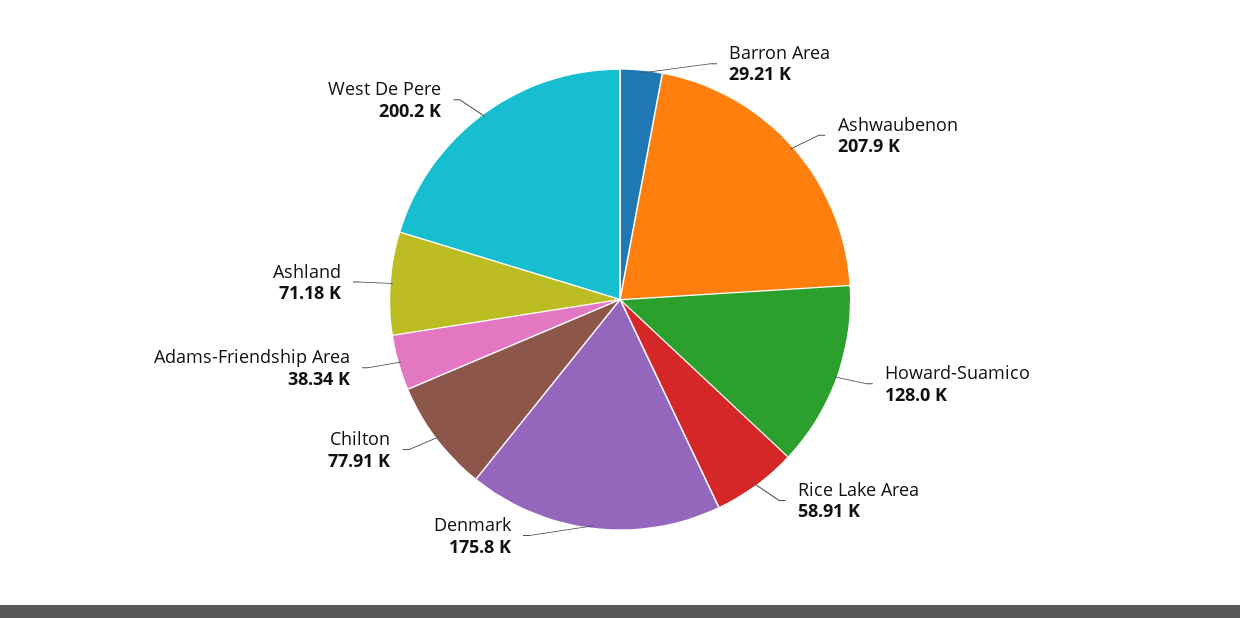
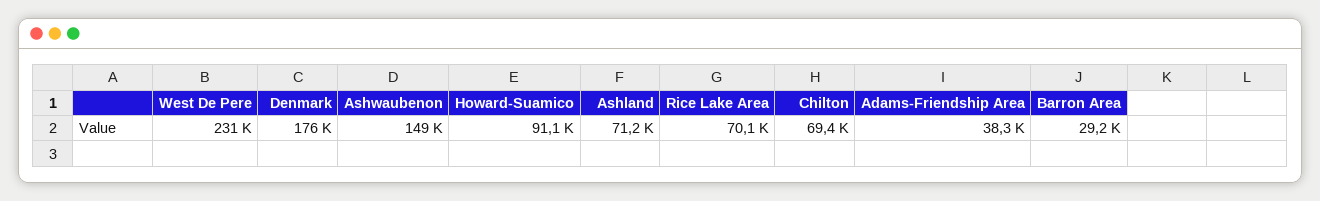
  {
    "Barron Area": 29210,
-   "Ashwaubenon": 207900,
+   "Ashwaubenon": 149000,
-   "Howard-Suamico": 128000,
+   "Howard-Suamico": 91100,
-   "Rice Lake Area": 58910,
+   "Rice Lake Area": 70100,
    "Denmark": 175800,
-   "Chilton": 77910,
+   "Chilton": 69400,
    "Adams-Friendship Area": 38340,
    "Ashland": 71180,
-   "West De Pere": 200200
+   "West De Pere": 231000
  }

